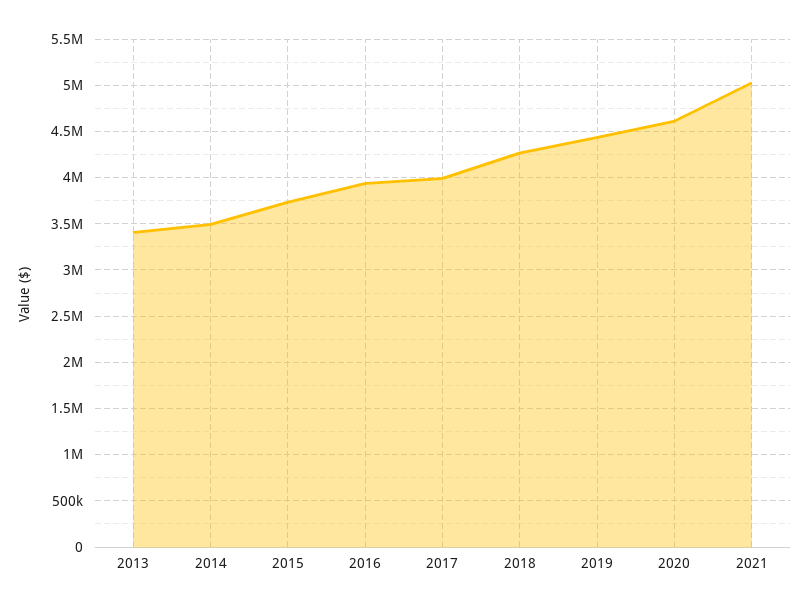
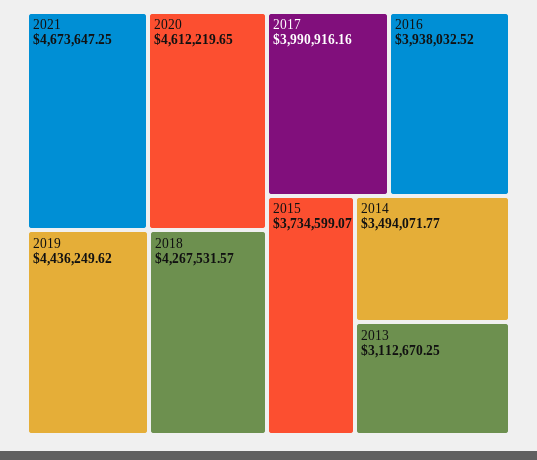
  {
-   "2013": 3400000,
+   "2013": 3112670.25,
    "2014": 3494071.77,
    "2015": 3734599.07,
    "2016": 3938032.52,
    "2017": 3990916.16,
    "2018": 4267531.57,
    "2019": 4436249.62,
    "2020": 4612219.65,
-   "2021": 5000000
+   "2021": 4673647.25
  }

